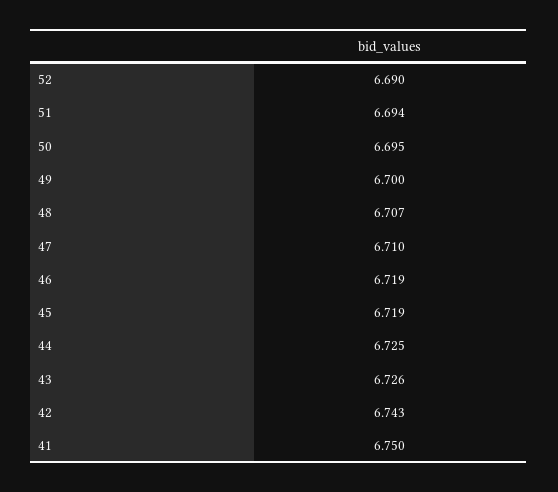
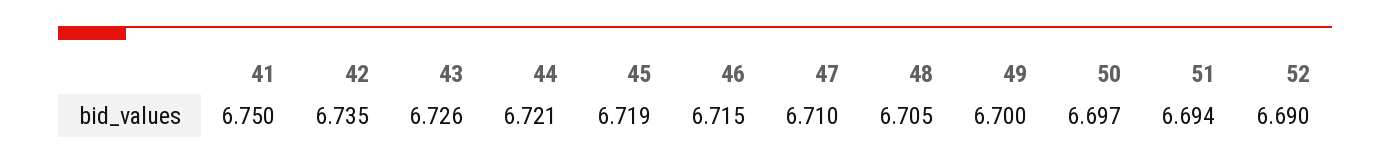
  {
    "52": 6.69,
    "51": 6.694,
-   "50": 6.695,
+   "50": 6.697,
    "49": 6.7,
-   "48": 6.707,
+   "48": 6.705,
    "47": 6.71,
-   "46": 6.719,
+   "46": 6.715,
    "45": 6.719,
-   "44": 6.725,
+   "44": 6.721,
    "43": 6.726,
-   "42": 6.743,
+   "42": 6.735,
    "41": 6.75
  }

